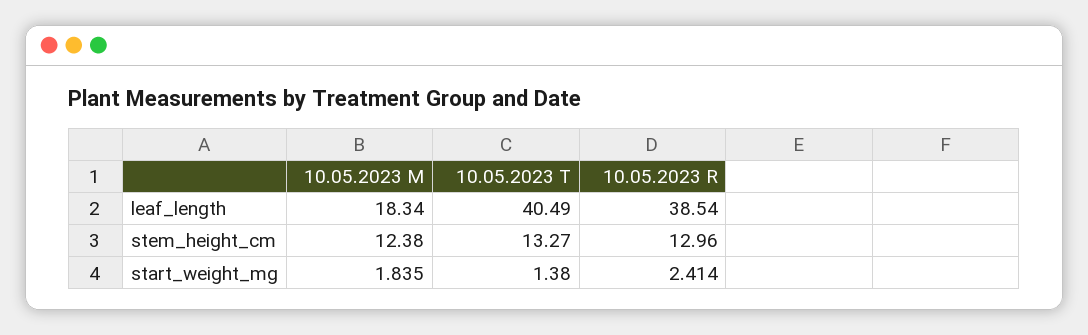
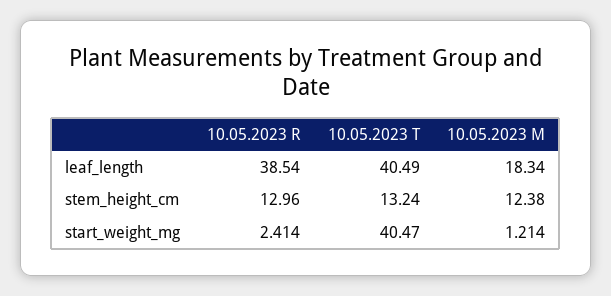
  {
    "10.05.2023 M": {
      "leaf_length": 18.34,
      "stem_height_cm": 12.38,
-     "start_weight_mg": 1.835
+     "start_weight_mg": 1.214
    },
    "10.05.2023 T": {
      "leaf_length": 40.49,
-     "stem_height_cm": 13.27,
+     "stem_height_cm": 13.24,
-     "start_weight_mg": 1.38
+     "start_weight_mg": 40.47
    },
    "10.05.2023 R": {
      "leaf_length": 38.54,
      "stem_height_cm": 12.96,
      "start_weight_mg": 2.414
    }
  }

